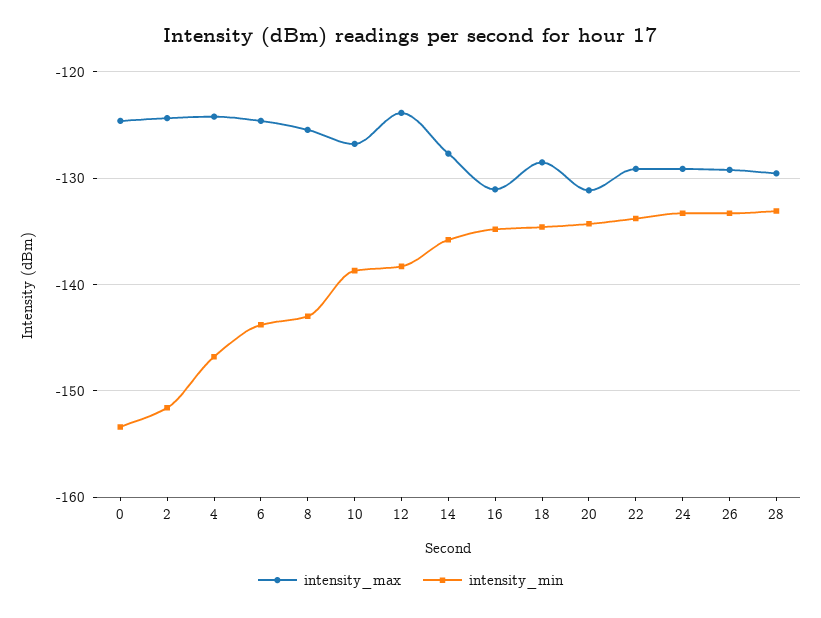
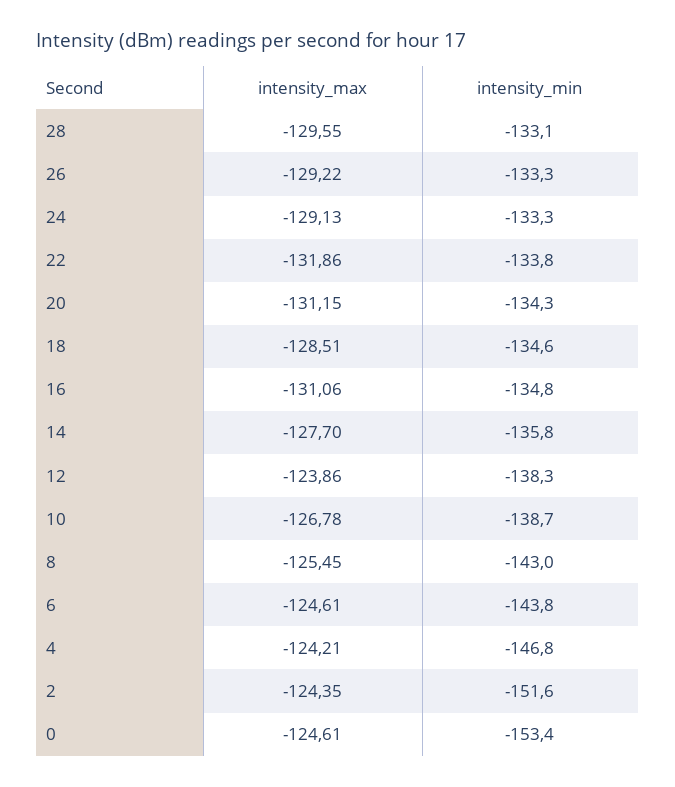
  {
    "intensity_max": {
      "0": -124.61,
      "2": -124.35,
      "4": -124.21,
      "6": -124.61,
      "8": -125.45,
      "10": -126.78,
      "12": -123.86,
      "14": -127.7,
      "16": -131.06,
      "18": -128.51,
      "20": -131.15,
-     "22": -129,
+     "22": -131.86,
      "24": -129.13,
      "26": -129.22,
      "28": -129.55
    },
    "intensity_min": {
      "0": -153.4,
      "2": -151.6,
      "4": -146.8,
      "6": -143.8,
      "8": -143,
      "10": -138.7,
      "12": -138.3,
      "14": -135.8,
      "16": -134.8,
      "18": -134.6,
      "20": -134.3,
      "22": -133.8,
      "24": -133.3,
      "26": -133.3,
      "28": -133.1
    }
  }

